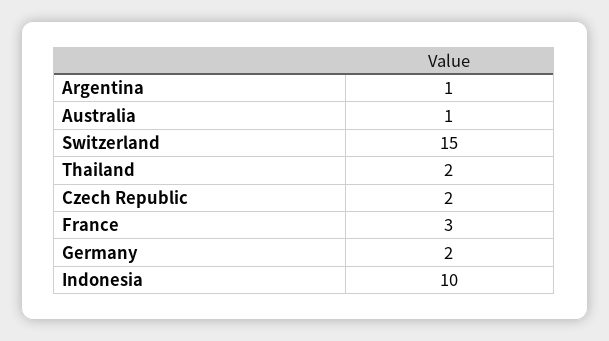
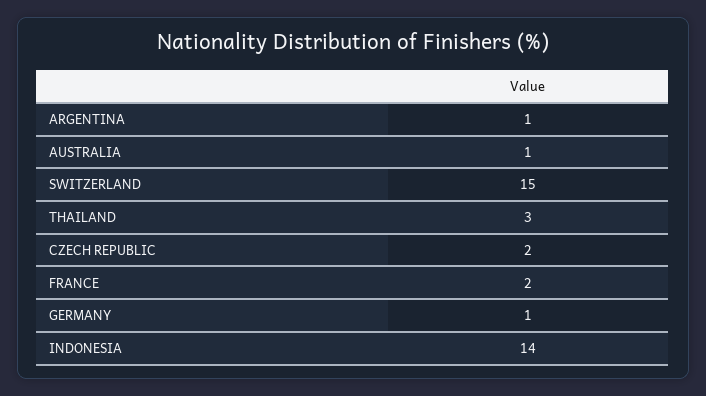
  {
    "Argentina": 1,
    "Australia": 1,
    "Switzerland": 15,
-   "Thailand": 2,
+   "Thailand": 3,
    "Czech Republic": 2,
-   "France": 3,
+   "France": 2,
-   "Germany": 2,
+   "Germany": 1,
-   "Indonesia": 10
+   "Indonesia": 14
  }

